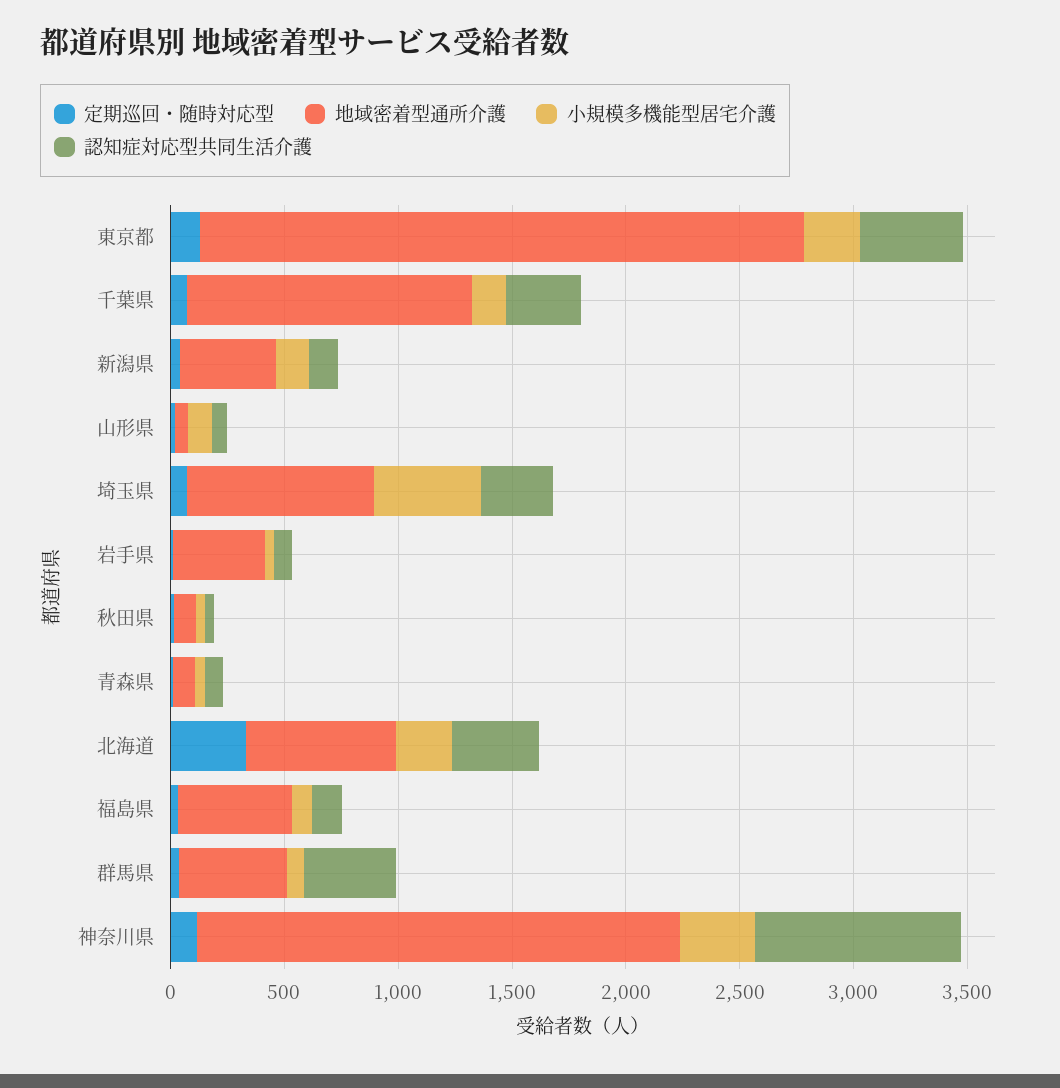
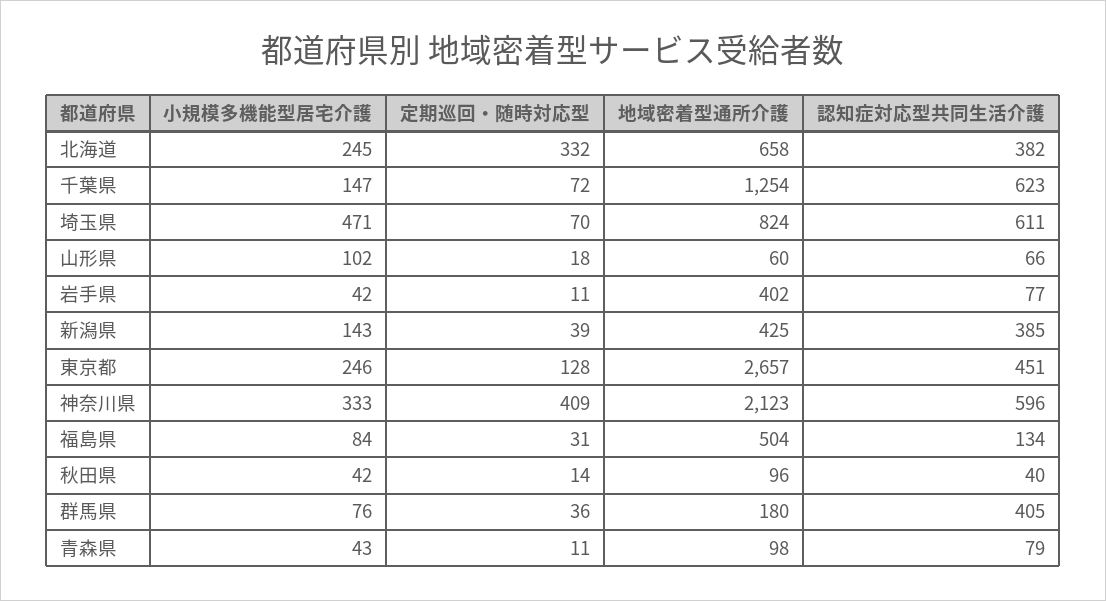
  {
    "定期巡回・随時対応型": {
      "東京都": 128,
      "千葉県": 72,
      "新潟県": 39,
      "山形県": 18,
      "埼玉県": 70,
      "岩手県": 11,
      "秋田県": 14,
      "青森県": 11,
      "北海道": 332,
      "福島県": 31,
      "群馬県": 36,
-     "神奈川県": 100
+     "神奈川県": 409
    },
    "地域密着型通所介護": {
      "東京都": 2657,
      "千葉県": 1254,
      "新潟県": 425,
      "山形県": 60,
      "埼玉県": 824,
      "岩手県": 402,
      "秋田県": 96,
      "青森県": 98,
      "北海道": 658,
      "福島県": 504,
-     "群馬県": 500,
+     "群馬県": 180,
      "神奈川県": 2123
    },
    "小規模多機能型居宅介護": {
      "東京都": 246,
      "千葉県": 147,
      "新潟県": 143,
      "山形県": 102,
      "埼玉県": 471,
      "岩手県": 42,
      "秋田県": 42,
      "青森県": 43,
      "北海道": 245,
      "福島県": 84,
      "群馬県": 76,
      "神奈川県": 333
    },
    "認知症対応型共同生活介護": {
      "東京都": 451,
-     "千葉県": 300,
+     "千葉県": 623,
-     "新潟県": 100,
+     "新潟県": 385,
      "山形県": 66,
-     "埼玉県": 300,
+     "埼玉県": 611,
      "岩手県": 77,
      "秋田県": 40,
      "青森県": 79,
      "北海道": 382,
      "福島県": 134,
      "群馬県": 405,
-     "神奈川県": 900
+     "神奈川県": 596
    }
  }

